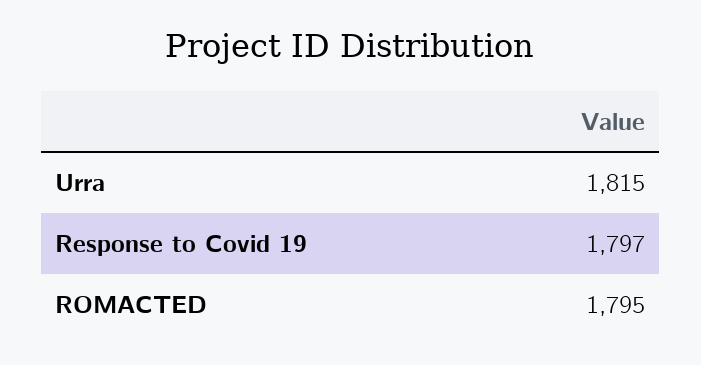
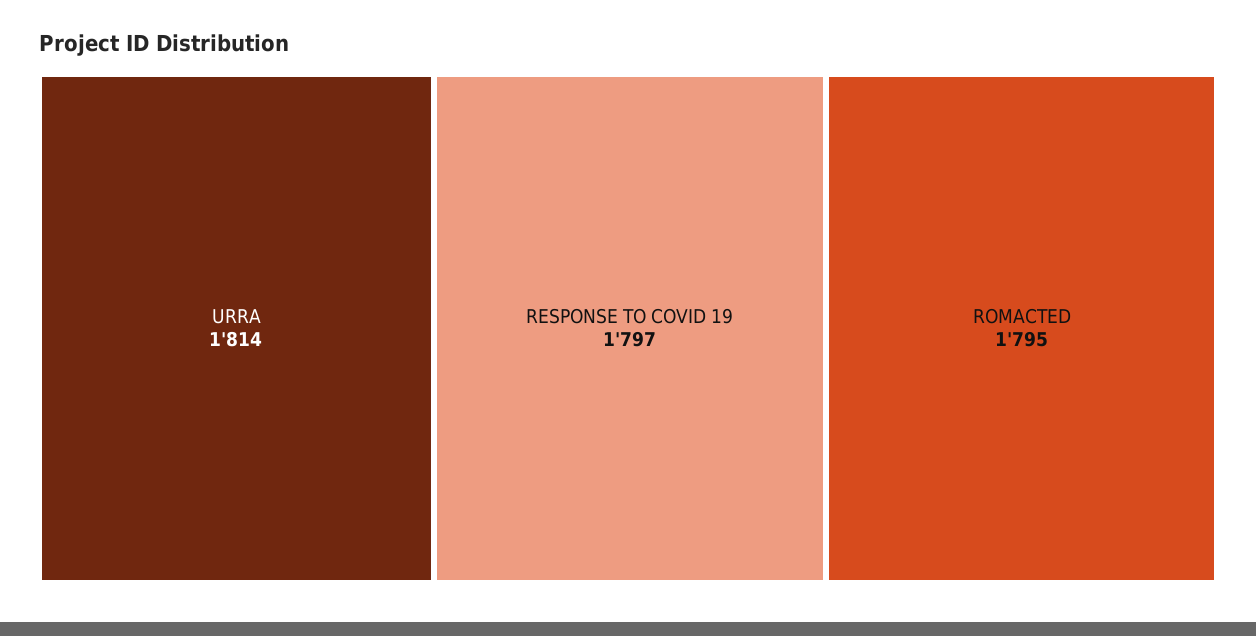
  {
-   "Urra": 1815,
+   "Urra": 1814,
    "Response to Covid 19": 1797,
    "ROMACTED": 1795
  }

